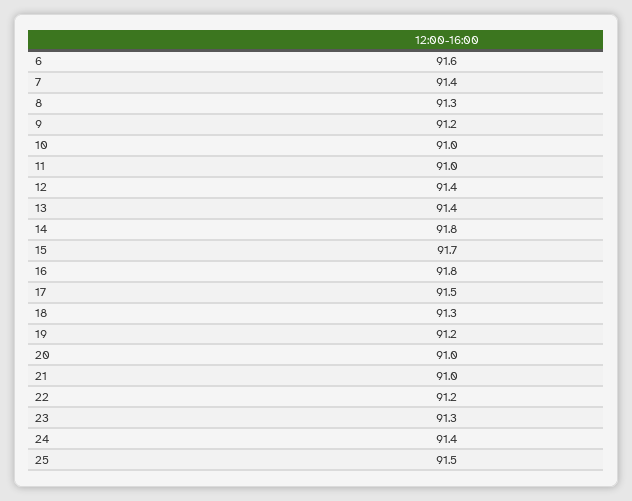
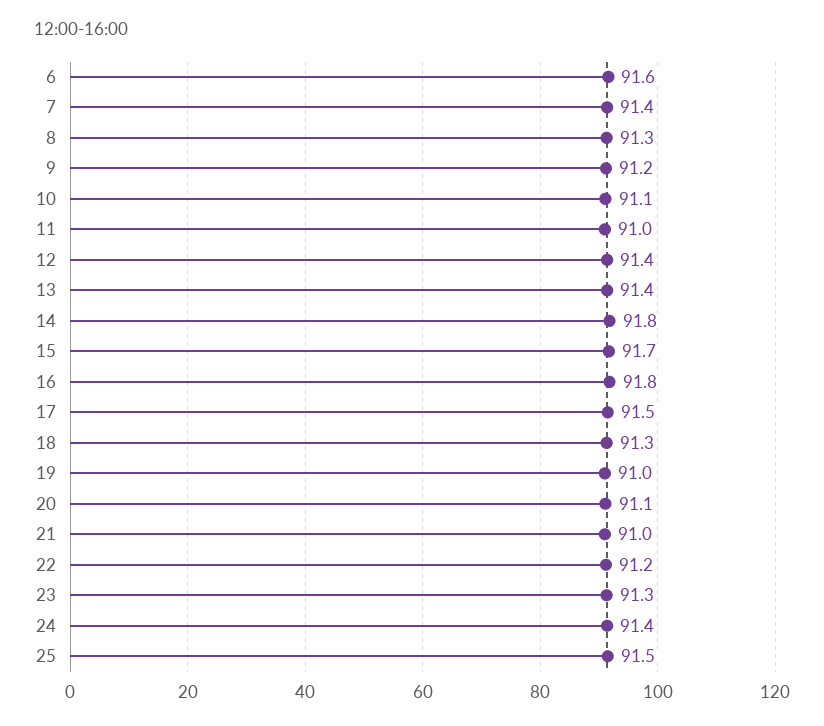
  {
    "6": 91.6,
    "7": 91.4,
    "8": 91.3,
    "9": 91.2,
-   "10": 91,
+   "10": 91.1,
    "11": 91,
    "12": 91.4,
    "13": 91.4,
    "14": 91.8,
    "15": 91.7,
    "16": 91.8,
    "17": 91.5,
    "18": 91.3,
-   "19": 91.2,
+   "19": 91,
-   "20": 91,
+   "20": 91.1,
    "21": 91,
    "22": 91.2,
    "23": 91.3,
    "24": 91.4,
    "25": 91.5
  }

